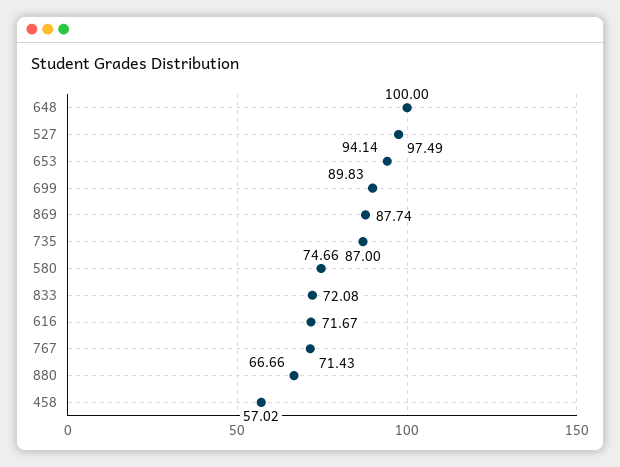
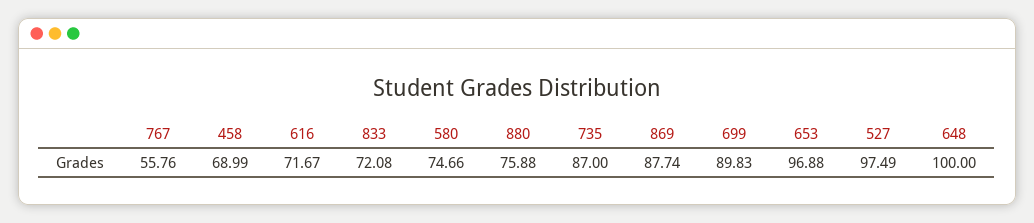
  {
    "648": 100,
    "527": 97.49,
-   "653": 94.14,
+   "653": 96.88,
    "699": 89.83,
    "869": 87.74,
    "735": 87,
    "580": 74.66,
    "833": 72.08,
    "616": 71.67,
-   "767": 71.43,
+   "767": 55.76,
-   "880": 66.66,
+   "880": 75.88,
-   "458": 57.02
+   "458": 68.99
  }

